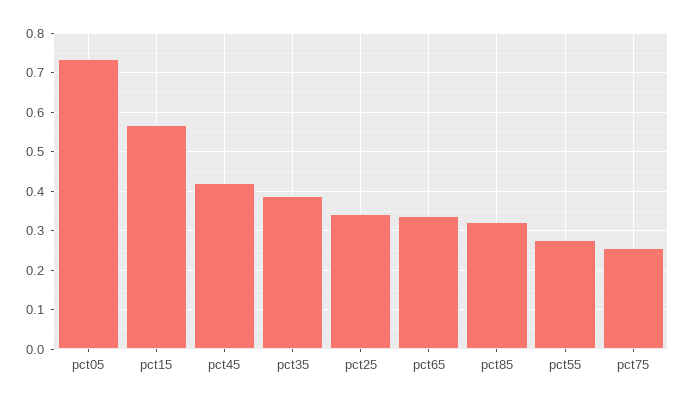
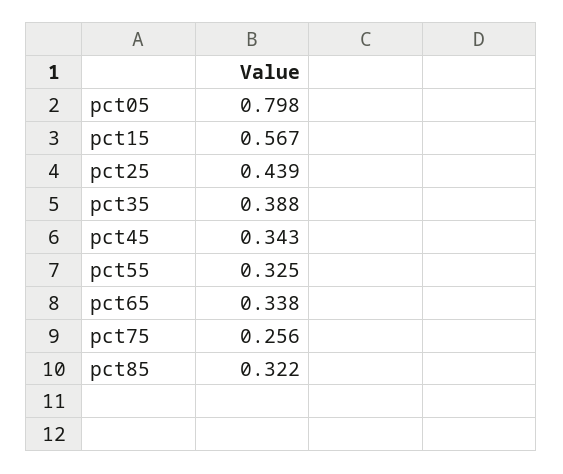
  {
-   "pct05": 0.74,
+   "pct05": 0.798,
    "pct15": 0.567,
-   "pct45": 0.42,
+   "pct45": 0.343,
    "pct35": 0.388,
-   "pct25": 0.34,
+   "pct25": 0.439,
    "pct65": 0.338,
    "pct85": 0.322,
-   "pct55": 0.28,
+   "pct55": 0.325,
    "pct75": 0.256
  }

